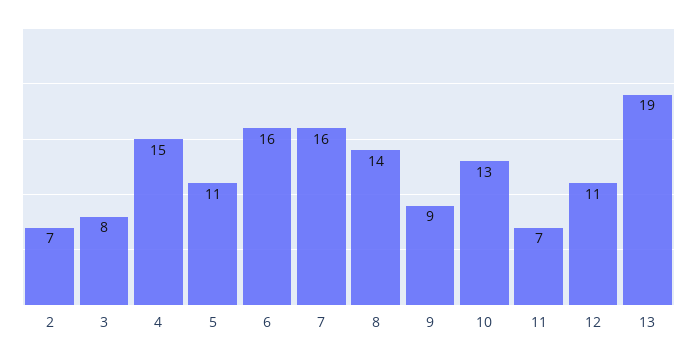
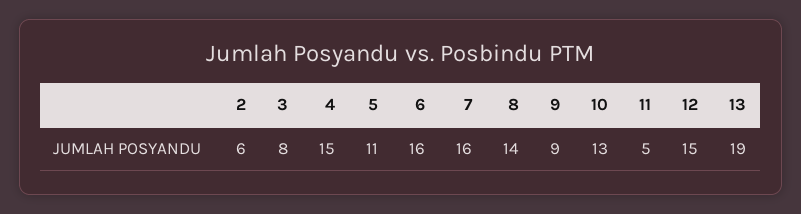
  {
-   "2": 7,
+   "2": 6,
    "3": 8,
    "4": 15,
    "5": 11,
    "6": 16,
    "7": 16,
    "8": 14,
    "9": 9,
    "10": 13,
-   "11": 7,
+   "11": 5,
-   "12": 11,
+   "12": 15,
    "13": 19
  }

